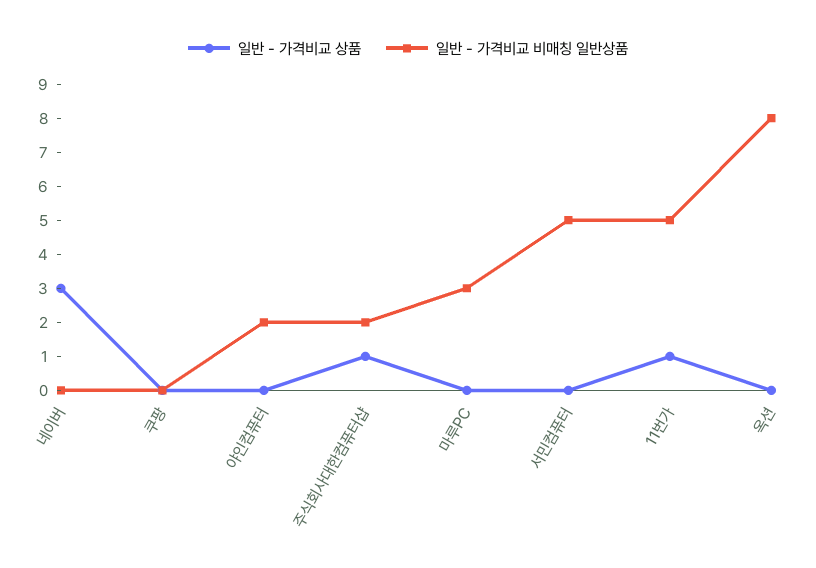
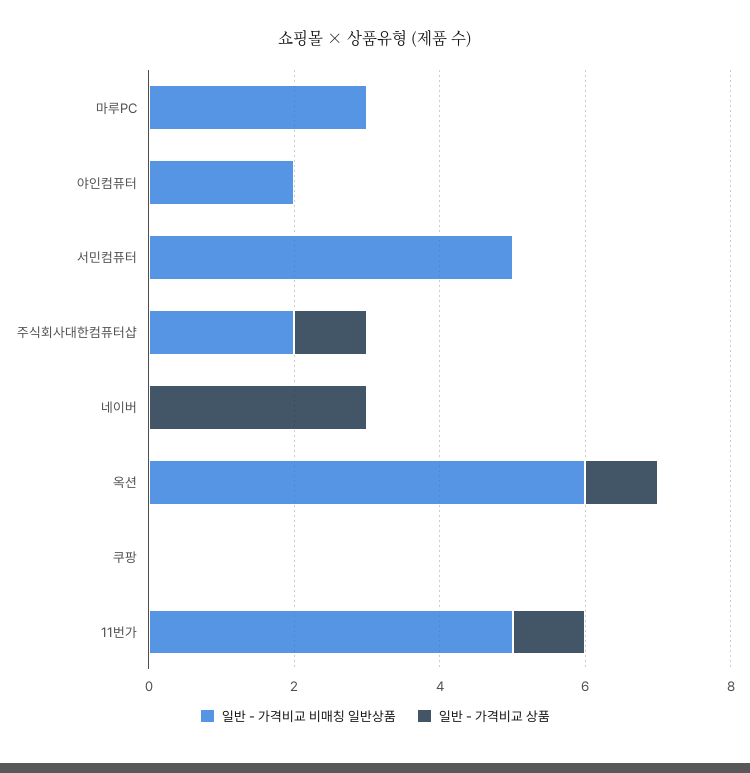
  {
    "일반 - 가격비교 상품": {
      "네이버": 3,
      "쿠팡": 0,
      "야인컴퓨터": 0,
      "주식회사대한컴퓨터샵": 1,
      "마루PC": 0,
      "서민컴퓨터": 0,
      "11번가": 1,
-     "옥션": 0
+     "옥션": 1
    },
    "일반 - 가격비교 비매칭 일반상품": {
      "네이버": 0,
      "쿠팡": 0,
      "야인컴퓨터": 2,
      "주식회사대한컴퓨터샵": 2,
      "마루PC": 3,
      "서민컴퓨터": 5,
      "11번가": 5,
-     "옥션": 8
+     "옥션": 6
    }
  }

